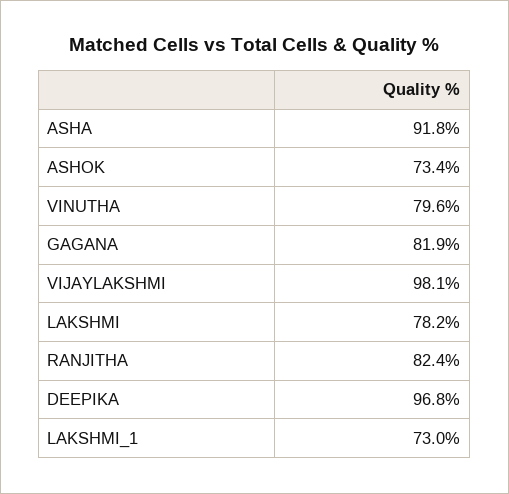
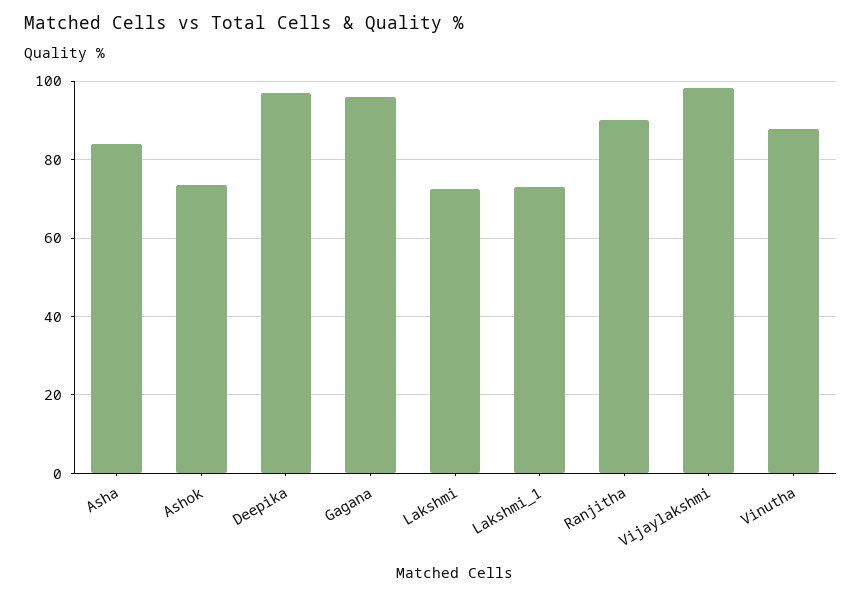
  {
-   "ASHA": 91.8,
+   "ASHA": 84,
    "ASHOK": 73.4,
-   "VINUTHA": 79.6,
+   "VINUTHA": 88,
-   "GAGANA": 81.9,
+   "GAGANA": 96,
    "VIJAYLAKSHMI": 98.1,
-   "LAKSHMI": 78.2,
+   "LAKSHMI": 72,
-   "RANJITHA": 82.4,
+   "RANJITHA": 90,
    "DEEPIKA": 96.8,
    "LAKSHMI_1": 73
  }

